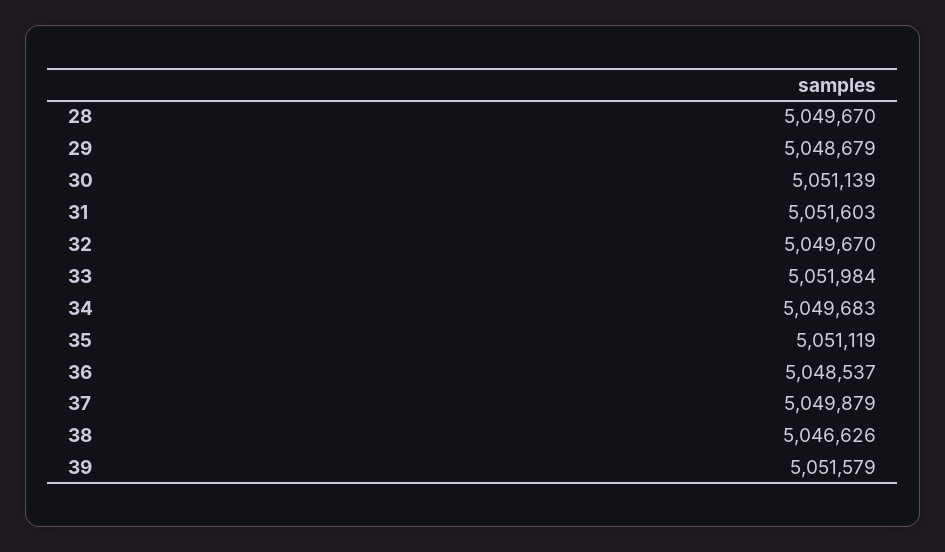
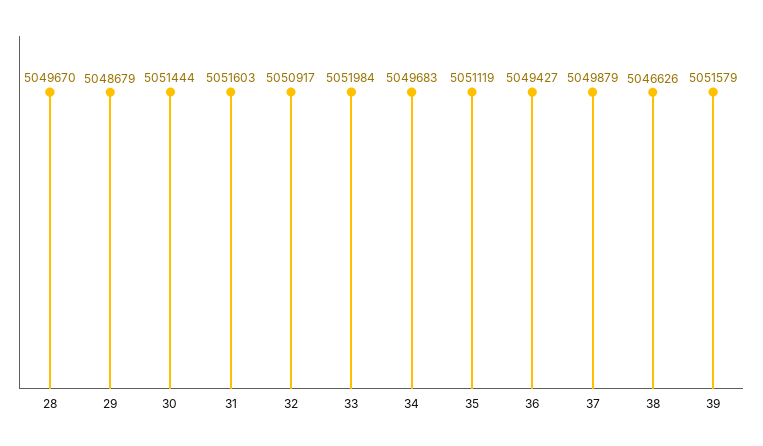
  {
    "28": 5049670,
    "29": 5048679,
-   "30": 5051139,
+   "30": 5051444,
    "31": 5051603,
-   "32": 5049670,
+   "32": 5050917,
    "33": 5051984,
    "34": 5049683,
    "35": 5051119,
-   "36": 5048537,
+   "36": 5049427,
    "37": 5049879,
    "38": 5046626,
    "39": 5051579
  }

